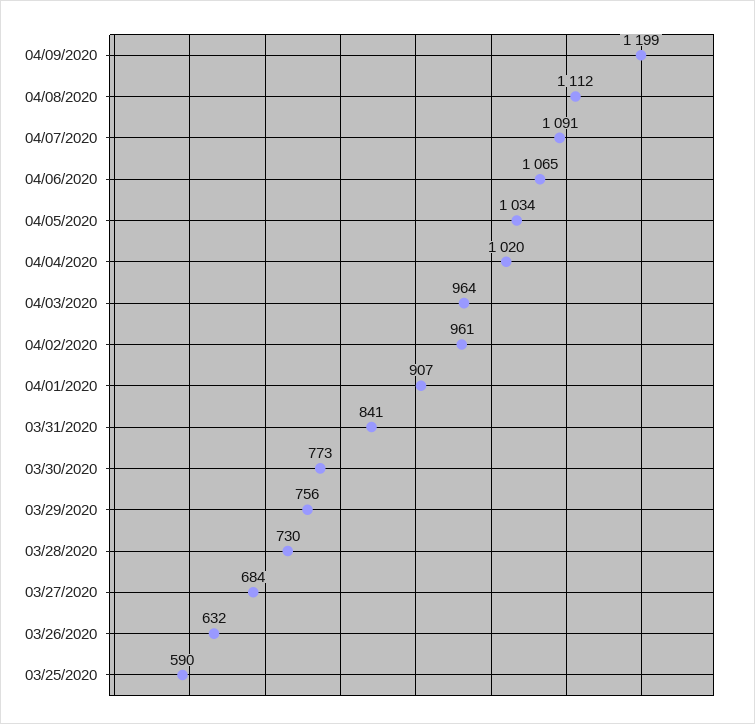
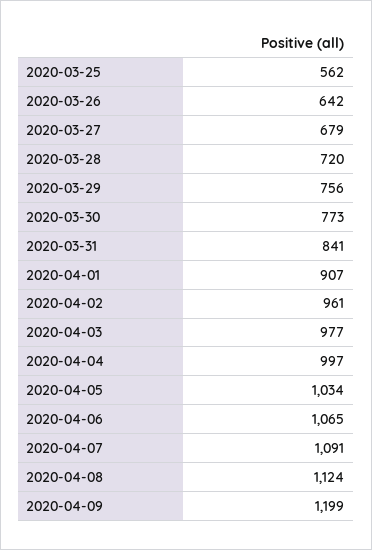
  {
    "04/09/2020": 1199,
-   "04/08/2020": 1112,
+   "04/08/2020": 1124,
    "04/07/2020": 1091,
    "04/06/2020": 1065,
    "04/05/2020": 1034,
-   "04/04/2020": 1020,
+   "04/04/2020": 997,
-   "04/03/2020": 964,
+   "04/03/2020": 977,
    "04/02/2020": 961,
    "04/01/2020": 907,
    "03/31/2020": 841,
    "03/30/2020": 773,
    "03/29/2020": 756,
-   "03/28/2020": 730,
+   "03/28/2020": 720,
-   "03/27/2020": 684,
+   "03/27/2020": 679,
-   "03/26/2020": 632,
+   "03/26/2020": 642,
-   "03/25/2020": 590
+   "03/25/2020": 562
  }

